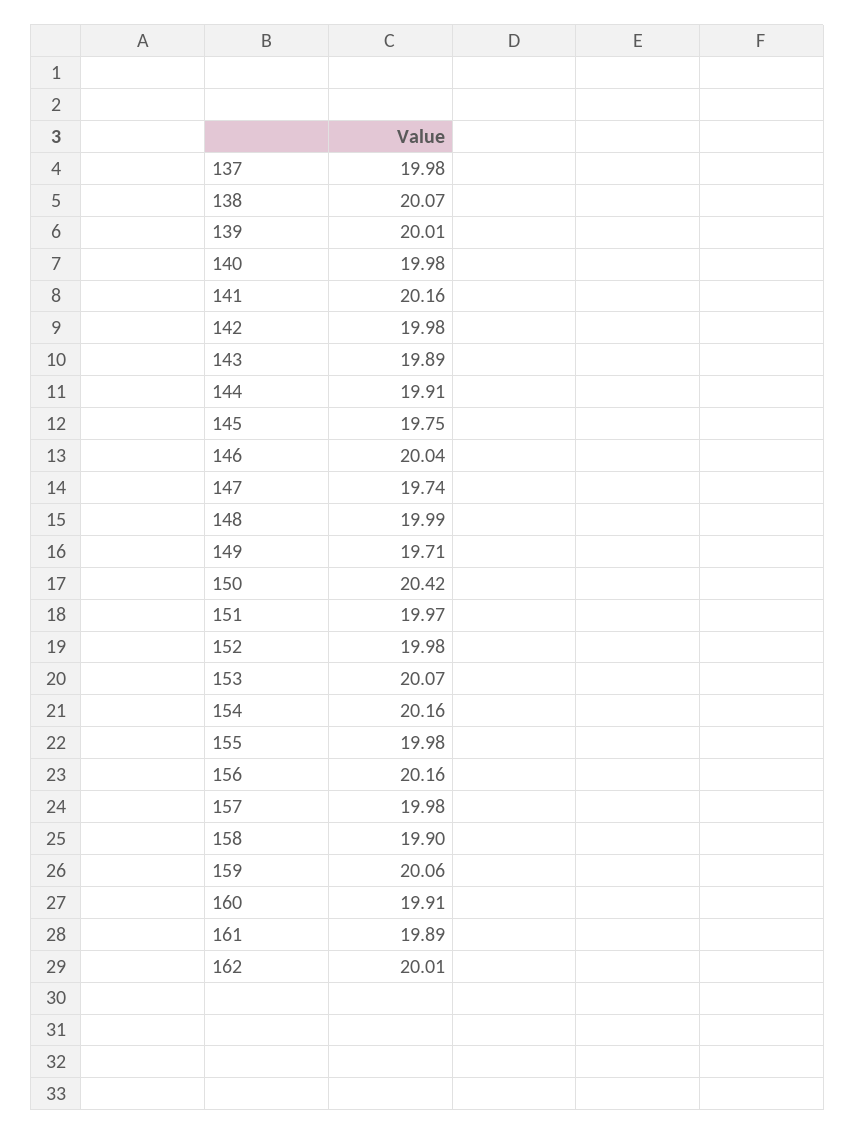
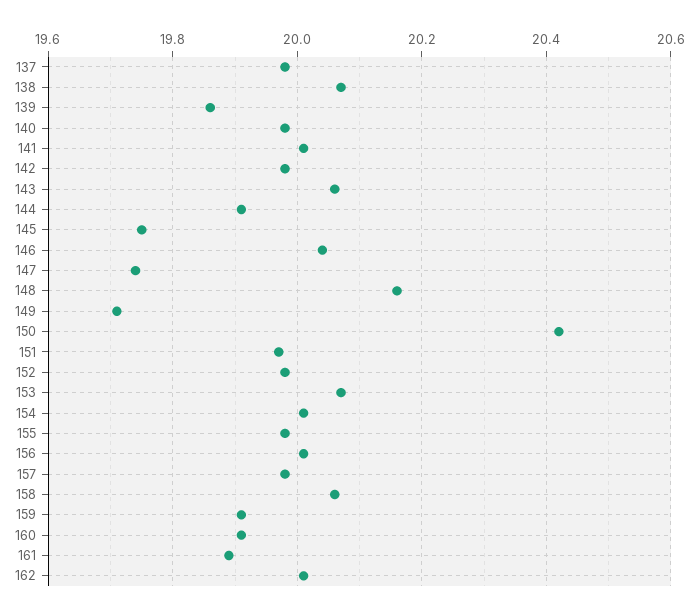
  {
    "137": 19.98,
    "138": 20.07,
-   "139": 20.01,
+   "139": 19.85,
    "140": 19.98,
-   "141": 20.16,
+   "141": 20,
    "142": 19.98,
-   "143": 19.89,
+   "143": 20.05,
    "144": 19.91,
    "145": 19.75,
    "146": 20.04,
    "147": 19.74,
-   "148": 19.99,
+   "148": 20.15,
    "149": 19.71,
    "150": 20.42,
    "151": 19.97,
    "152": 19.98,
    "153": 20.07,
-   "154": 20.16,
+   "154": 20,
    "155": 19.98,
-   "156": 20.16,
+   "156": 20,
    "157": 19.98,
-   "158": 19.9,
+   "158": 20.05,
-   "159": 20.06,
+   "159": 19.9,
    "160": 19.91,
    "161": 19.89,
    "162": 20.01
  }

